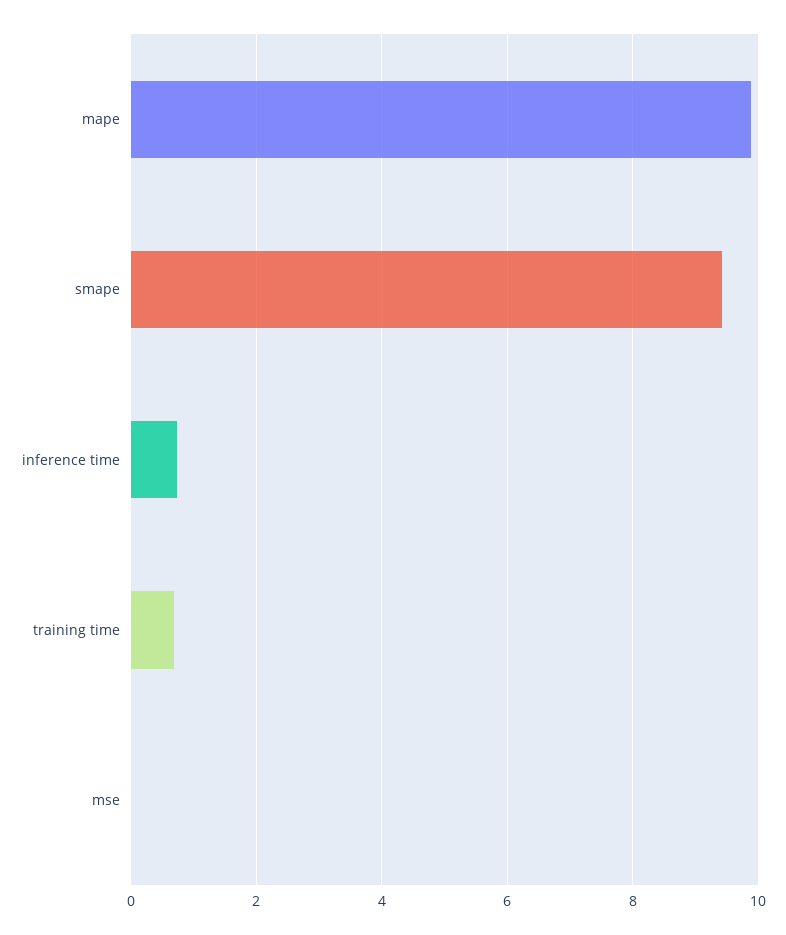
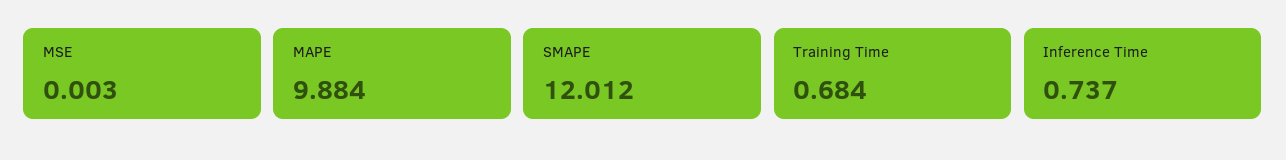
  {
    "mape": 9.884,
-   "smape": 9.4,
+   "smape": 12.012,
    "inference time": 0.737,
    "training time": 0.684,
    "mse": 0.003
  }

